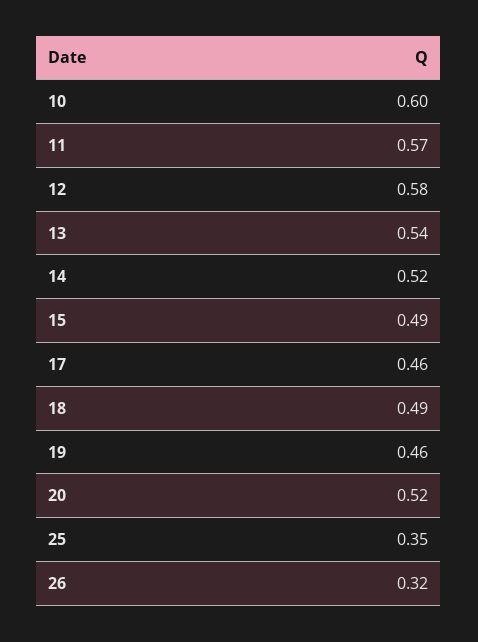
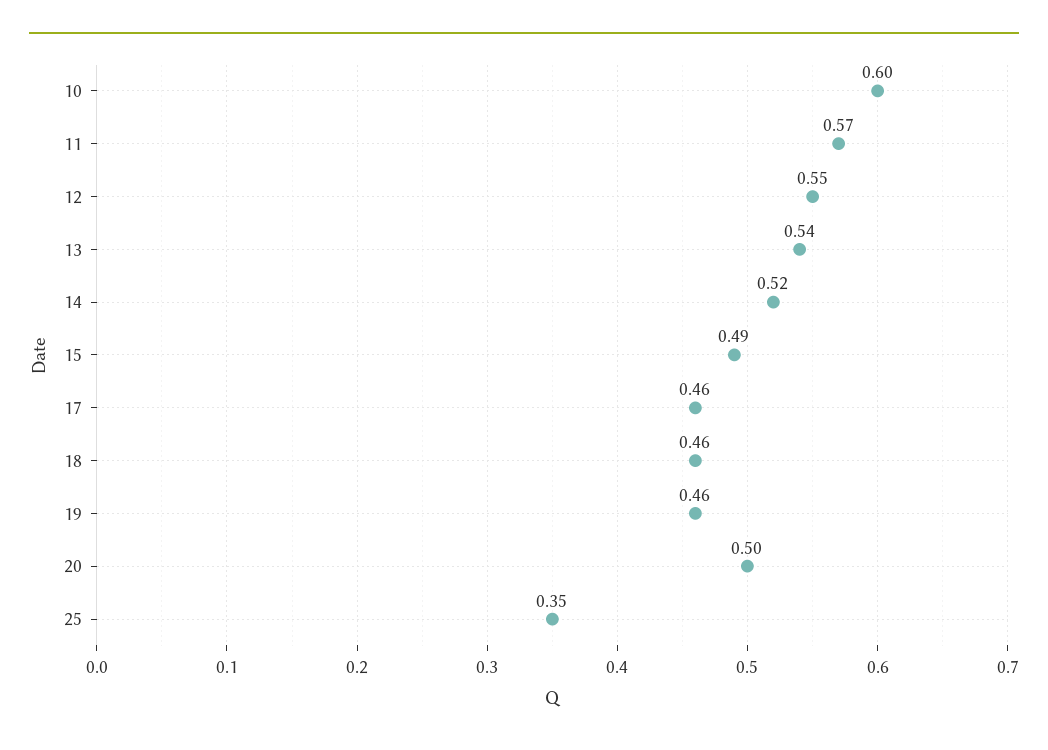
  {
    "10": 0.6,
    "11": 0.57,
-   "12": 0.58,
+   "12": 0.55,
    "13": 0.54,
    "14": 0.52,
    "15": 0.49,
    "17": 0.46,
-   "18": 0.49,
+   "18": 0.46,
    "19": 0.46,
-   "20": 0.52,
+   "20": 0.5,
-   "25": 0.35,
+   "25": 0.35
-   "26": 0.32
  }

